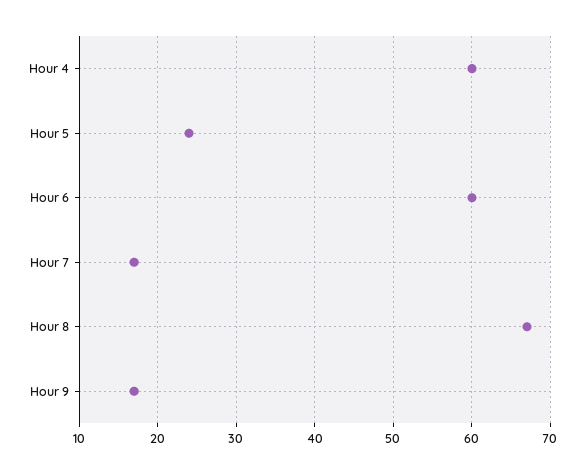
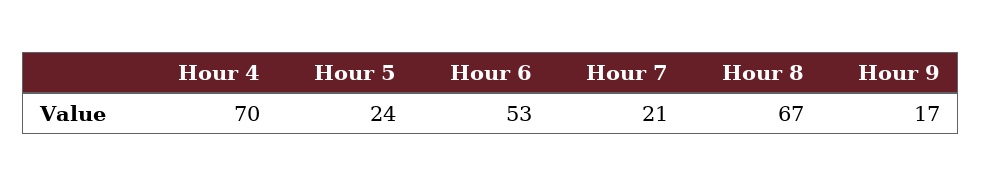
  {
-   "Hour 4": 60,
+   "Hour 4": 70,
    "Hour 5": 24,
-   "Hour 6": 60,
+   "Hour 6": 53,
-   "Hour 7": 17,
+   "Hour 7": 21,
    "Hour 8": 67,
    "Hour 9": 17
  }

